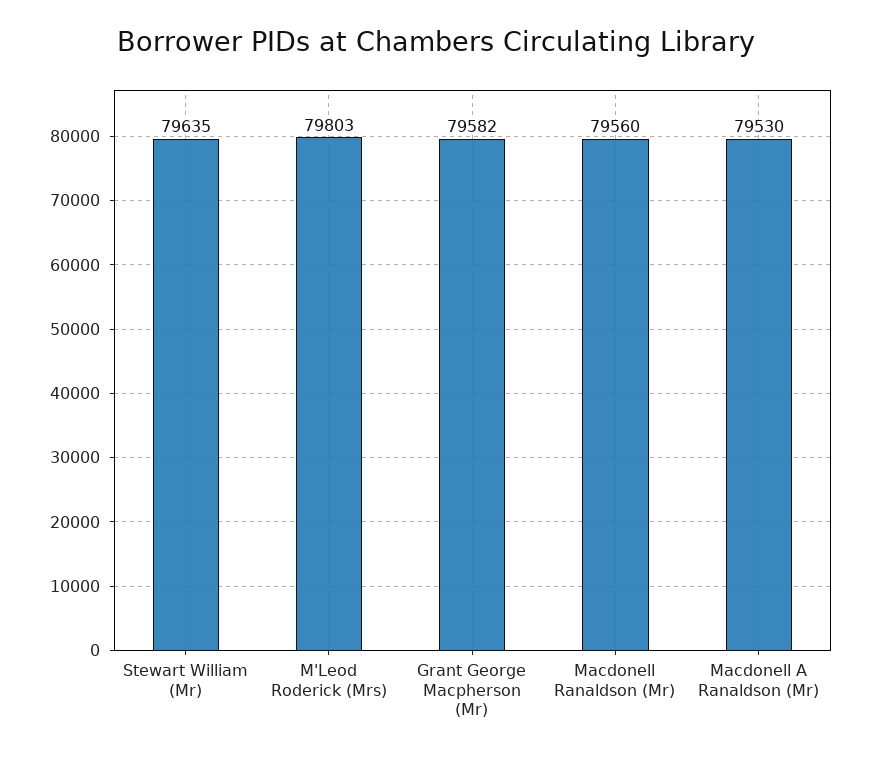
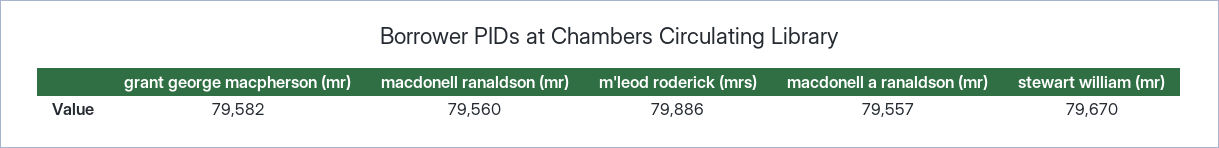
  {
-   "Stewart William (Mr)": 79635,
+   "Stewart William (Mr)": 79670,
-   "M'Leod Roderick (Mrs)": 79803,
+   "M'Leod Roderick (Mrs)": 79886,
    "Grant George Macpherson (Mr)": 79582,
    "Macdonell Ranaldson (Mr)": 79560,
-   "Macdonell A Ranaldson (Mr)": 79530
+   "Macdonell A Ranaldson (Mr)": 79557
  }

